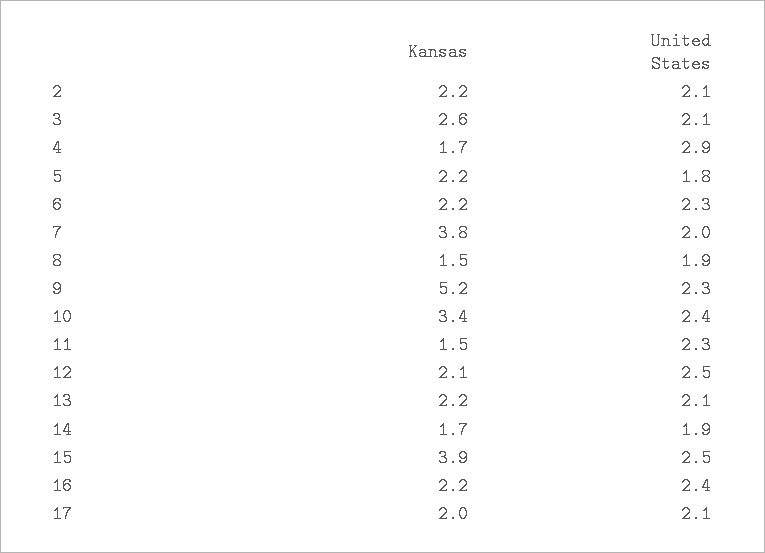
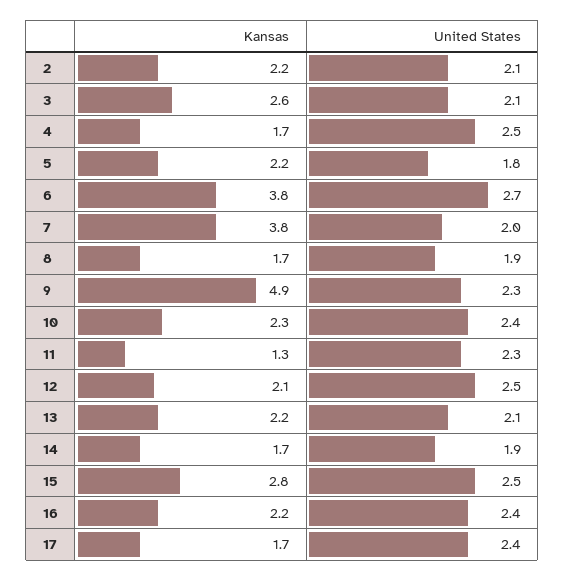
  {
    "Kansas": {
      "2": 2.2,
      "3": 2.6,
      "4": 1.7,
      "5": 2.2,
-     "6": 2.2,
+     "6": 3.8,
      "7": 3.8,
-     "8": 1.5,
+     "8": 1.7,
-     "9": 5.2,
+     "9": 4.9,
-     "10": 3.4,
+     "10": 2.3,
-     "11": 1.5,
+     "11": 1.3,
      "12": 2.1,
      "13": 2.2,
      "14": 1.7,
-     "15": 3.9,
+     "15": 2.8,
      "16": 2.2,
-     "17": 2
+     "17": 1.7
    },
    "United States": {
      "2": 2.1,
      "3": 2.1,
-     "4": 2.9,
+     "4": 2.5,
      "5": 1.8,
-     "6": 2.3,
+     "6": 2.7,
      "7": 2,
      "8": 1.9,
      "9": 2.3,
      "10": 2.4,
      "11": 2.3,
      "12": 2.5,
      "13": 2.1,
      "14": 1.9,
      "15": 2.5,
      "16": 2.4,
-     "17": 2.1
+     "17": 2.4
    }
  }

